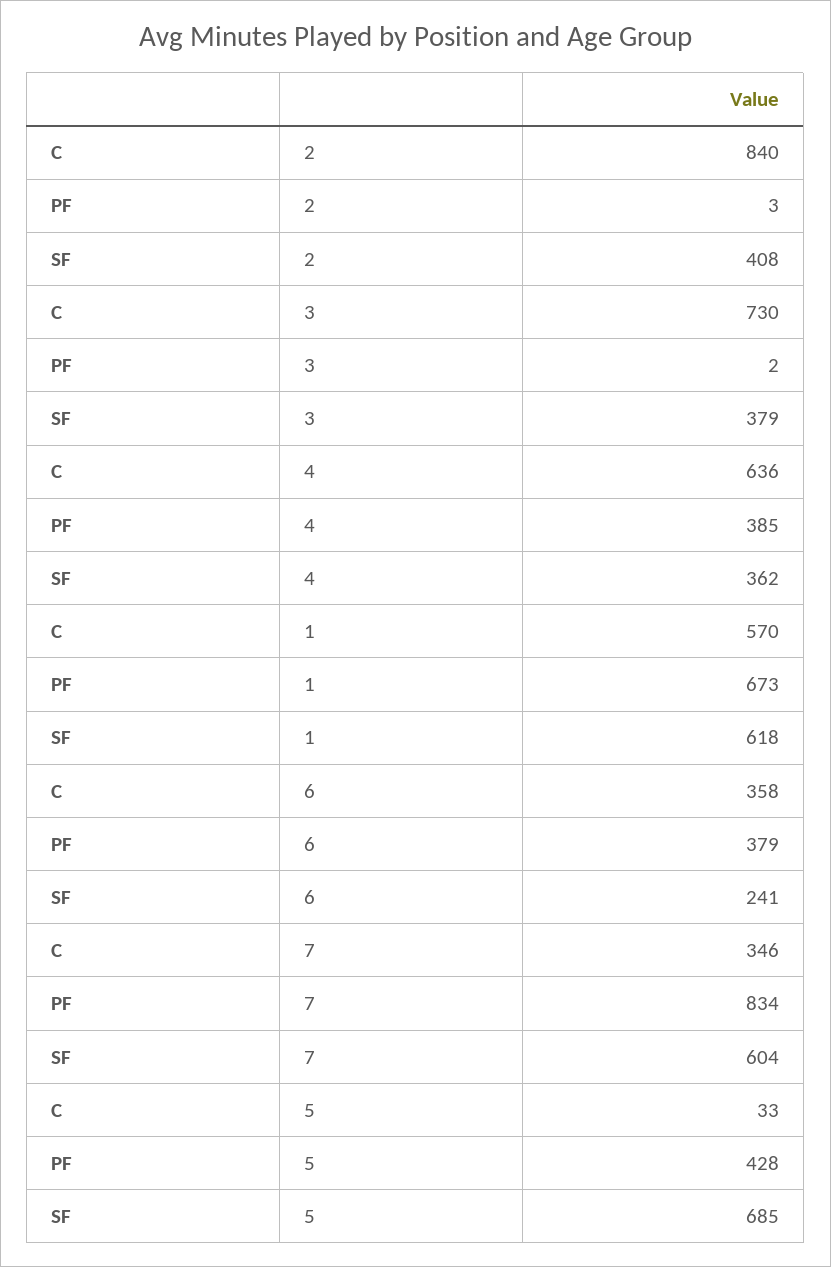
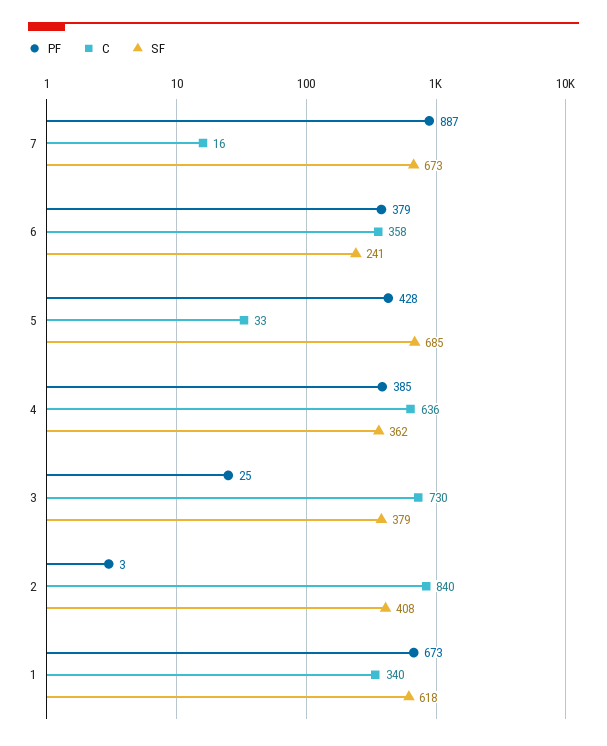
  {
    "C": {
      "2": 840,
      "3": 730,
      "4": 636,
-     "1": 570,
+     "1": 340,
      "6": 358,
-     "7": 346,
+     "7": 16,
      "5": 33
    },
    "PF": {
      "2": 3,
-     "3": 2,
+     "3": 25,
      "4": 385,
      "1": 673,
      "6": 379,
-     "7": 834,
+     "7": 887,
      "5": 428
    },
    "SF": {
      "2": 408,
      "3": 379,
      "4": 362,
      "1": 618,
      "6": 241,
-     "7": 604,
+     "7": 673,
      "5": 685
    }
  }

